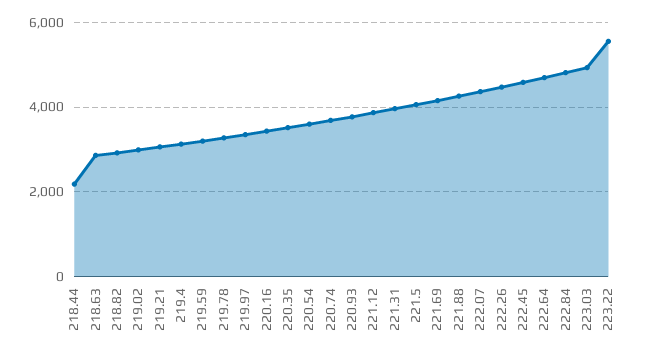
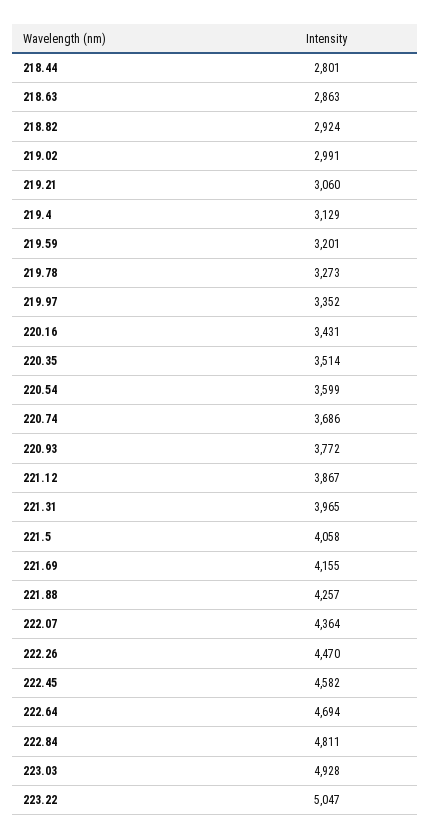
  {
-   "218.44": 2200,
+   "218.44": 2801,
    "218.63": 2863,
    "218.82": 2924,
    "219.02": 2991,
    "219.21": 3060,
    "219.4": 3129,
    "219.59": 3201,
    "219.78": 3273,
    "219.97": 3352,
    "220.16": 3431,
    "220.35": 3514,
    "220.54": 3599,
    "220.74": 3686,
    "220.93": 3772,
    "221.12": 3867,
    "221.31": 3965,
    "221.5": 4058,
    "221.69": 4155,
    "221.88": 4257,
    "222.07": 4364,
    "222.26": 4470,
    "222.45": 4582,
    "222.64": 4694,
    "222.84": 4811,
    "223.03": 4928,
-   "223.22": 5600
+   "223.22": 5047
  }

